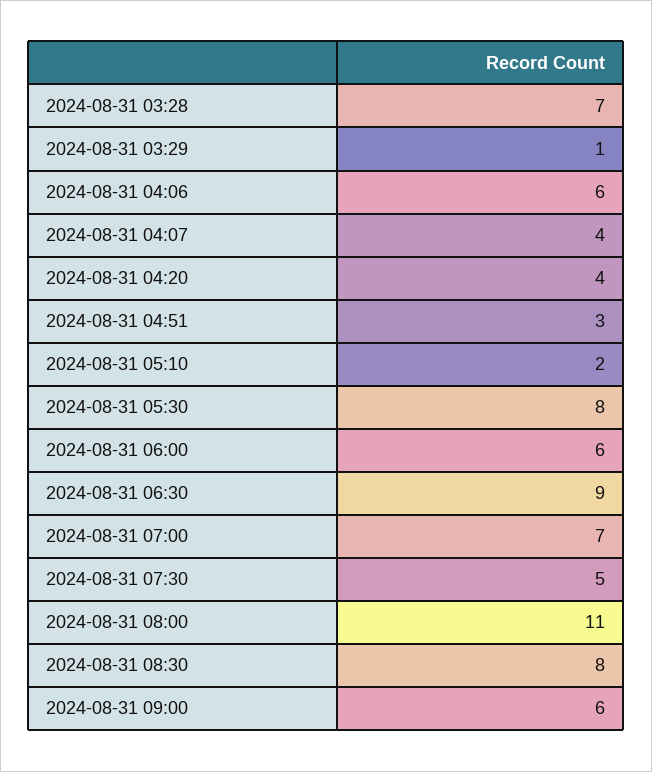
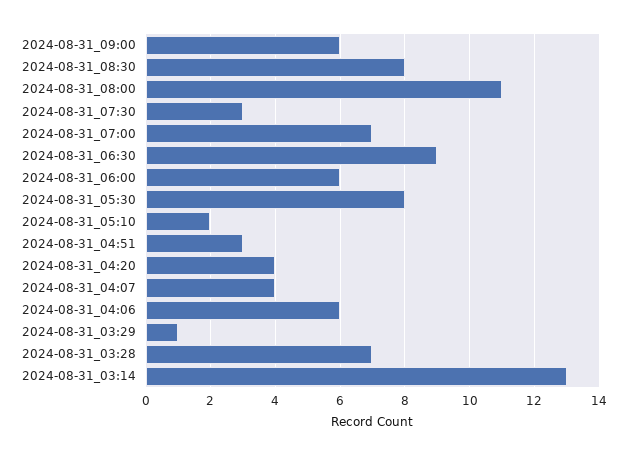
  {
    "2024-08-31 03:28": 7,
    "2024-08-31 03:29": 1,
    "2024-08-31 04:06": 6,
    "2024-08-31 04:07": 4,
    "2024-08-31 04:20": 4,
    "2024-08-31 04:51": 3,
    "2024-08-31 05:10": 2,
    "2024-08-31 05:30": 8,
    "2024-08-31 06:00": 6,
    "2024-08-31 06:30": 9,
    "2024-08-31 07:00": 7,
-   "2024-08-31 07:30": 5,
+   "2024-08-31 07:30": 3,
    "2024-08-31 08:00": 11,
    "2024-08-31 08:30": 8,
-   "2024-08-31 09:00": 6
+   "2024-08-31 09:00": 6,
+   "2024-08-31_03:14": 13
  }

